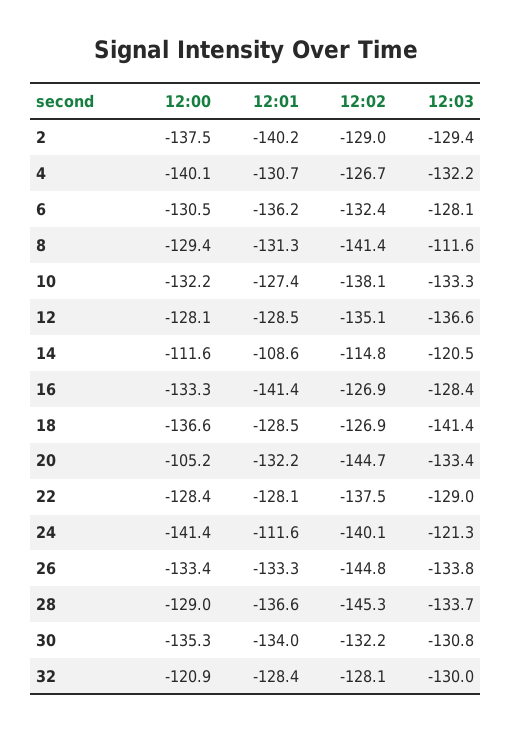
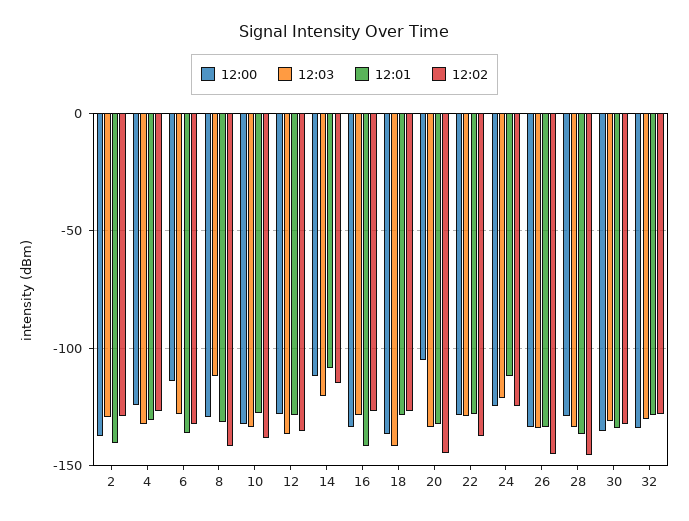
  {
    "12:00": {
      "2": -137.5,
-     "4": -140.1,
+     "4": -125,
-     "6": -130.5,
+     "6": -115,
      "8": -129.4,
      "10": -132.2,
      "12": -128.1,
      "14": -111.6,
      "16": -133.3,
      "18": -136.6,
      "20": -105.2,
      "22": -128.4,
-     "24": -141.4,
+     "24": -125,
      "26": -133.4,
      "28": -129,
      "30": -135.3,
-     "32": -120.9
+     "32": -135
    },
    "12:01": {
      "2": -140.2,
      "4": -130.7,
      "6": -136.2,
      "8": -131.3,
      "10": -127.4,
      "12": -128.5,
      "14": -108.6,
      "16": -141.4,
      "18": -128.5,
      "20": -132.2,
      "22": -128.1,
      "24": -111.6,
      "26": -133.3,
      "28": -136.6,
      "30": -134,
      "32": -128.4
    },
    "12:02": {
      "2": -129,
      "4": -126.7,
      "6": -132.4,
      "8": -141.4,
      "10": -138.1,
      "12": -135.1,
      "14": -114.8,
      "16": -126.9,
      "18": -126.9,
      "20": -144.7,
      "22": -137.5,
-     "24": -140.1,
+     "24": -125,
      "26": -144.8,
      "28": -145.3,
      "30": -132.2,
      "32": -128.1
    },
    "12:03": {
      "2": -129.4,
      "4": -132.2,
      "6": -128.1,
      "8": -111.6,
      "10": -133.3,
      "12": -136.6,
      "14": -120.5,
      "16": -128.4,
      "18": -141.4,
      "20": -133.4,
      "22": -129,
      "24": -121.3,
      "26": -133.8,
      "28": -133.7,
      "30": -130.8,
      "32": -130
    }
  }

